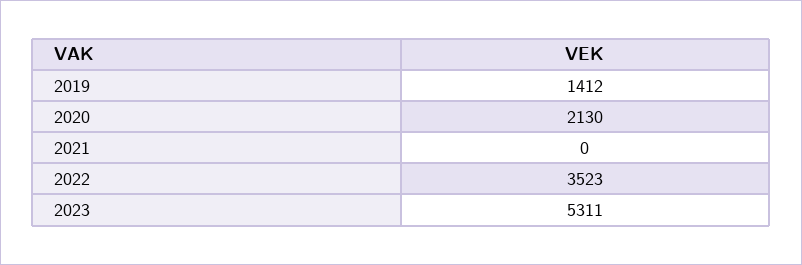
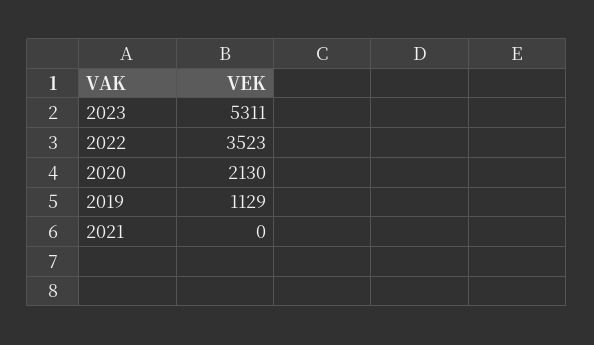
  {
-   "2019": 1412,
+   "2019": 1129,
    "2020": 2130,
    "2021": 0,
    "2022": 3523,
    "2023": 5311
  }

